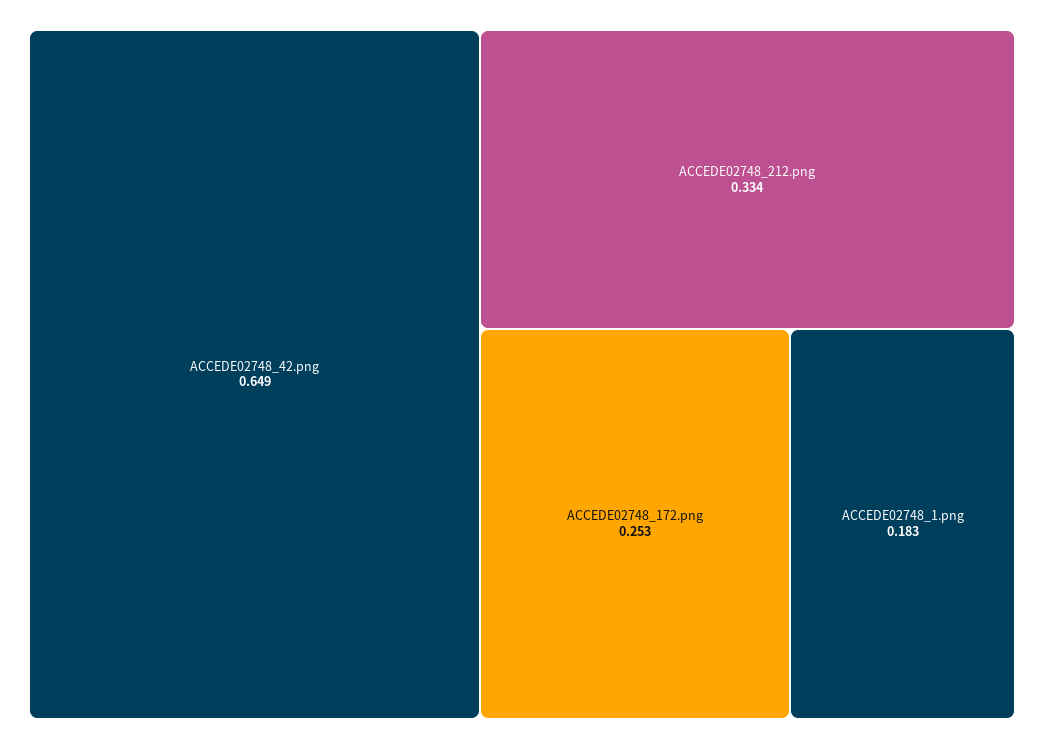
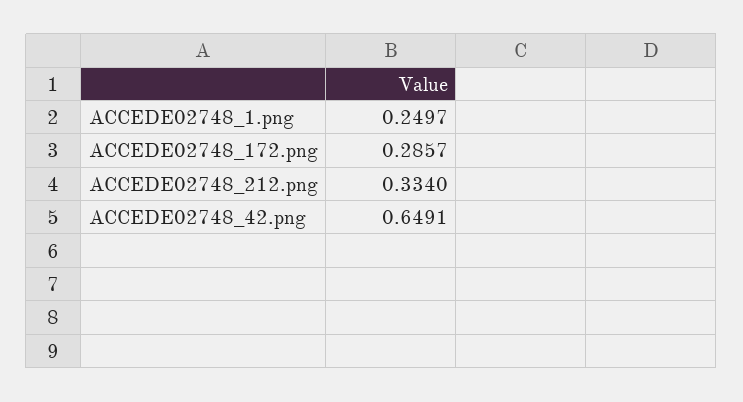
  {
    "ACCEDE02748_42.png": 0.6491,
    "ACCEDE02748_212.png": 0.334,
-   "ACCEDE02748_172.png": 0.253,
+   "ACCEDE02748_172.png": 0.2857,
-   "ACCEDE02748_1.png": 0.183
+   "ACCEDE02748_1.png": 0.2497
  }

